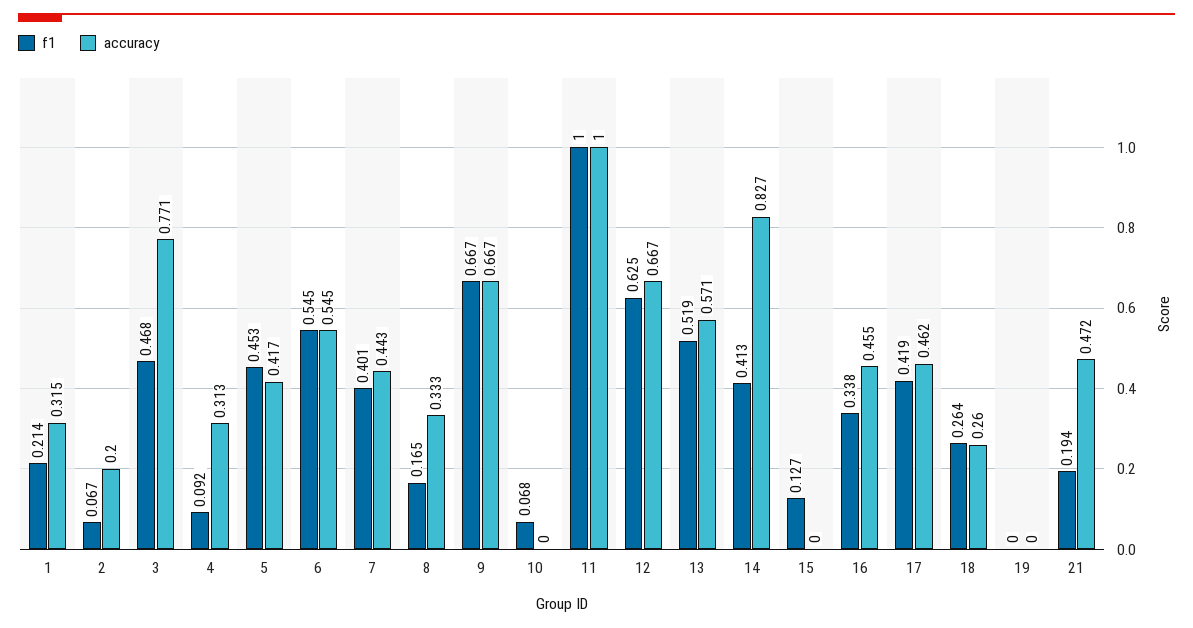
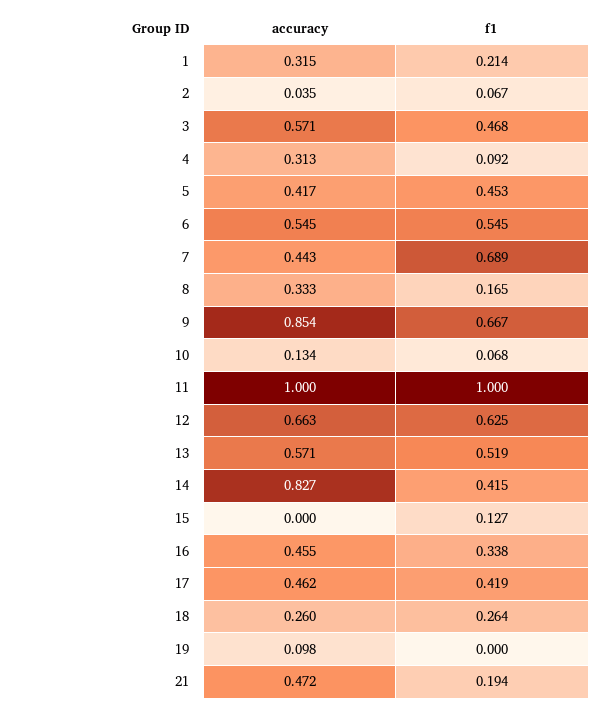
  {
    "f1": {
      "1": 0.214,
      "2": 0.067,
      "3": 0.468,
      "4": 0.092,
      "5": 0.453,
      "6": 0.545,
-     "7": 0.401,
+     "7": 0.689,
      "8": 0.165,
      "9": 0.667,
      "10": 0.068,
      "11": 1,
      "12": 0.625,
      "13": 0.519,
-     "14": 0.413,
+     "14": 0.415,
      "15": 0.127,
      "16": 0.338,
      "17": 0.419,
      "18": 0.264,
      "19": 0,
      "21": 0.194
    },
    "accuracy": {
      "1": 0.315,
-     "2": 0.2,
+     "2": 0.035,
-     "3": 0.771,
+     "3": 0.571,
      "4": 0.313,
      "5": 0.417,
      "6": 0.545,
      "7": 0.443,
      "8": 0.333,
-     "9": 0.667,
+     "9": 0.854,
-     "10": 0,
+     "10": 0.134,
      "11": 1,
-     "12": 0.667,
+     "12": 0.663,
      "13": 0.571,
      "14": 0.827,
      "15": 0,
      "16": 0.455,
      "17": 0.462,
      "18": 0.26,
-     "19": 0,
+     "19": 0.098,
      "21": 0.472
    }
  }

